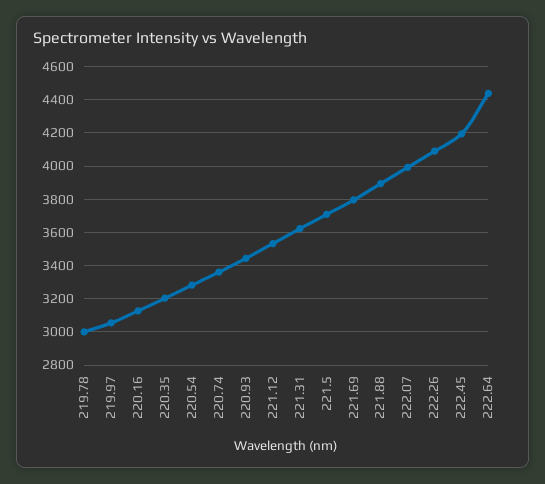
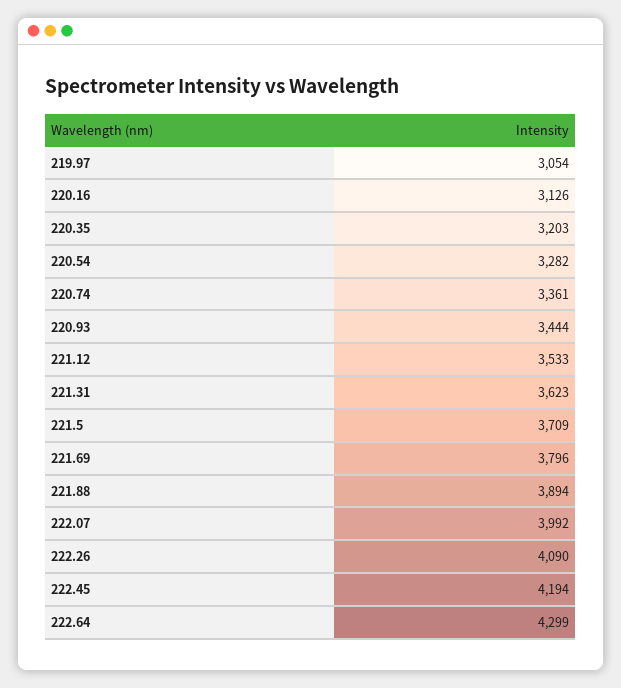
  {
-   "219.78": 3000,
    "219.97": 3054,
    "220.16": 3126,
    "220.35": 3203,
    "220.54": 3282,
    "220.74": 3361,
    "220.93": 3444,
    "221.12": 3533,
    "221.31": 3623,
    "221.5": 3709,
    "221.69": 3796,
    "221.88": 3894,
    "222.07": 3992,
    "222.26": 4090,
    "222.45": 4194,
-   "222.64": 4450
+   "222.64": 4299
  }

